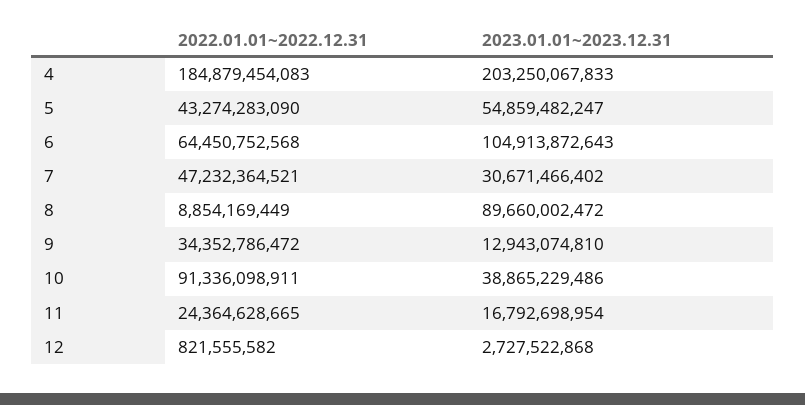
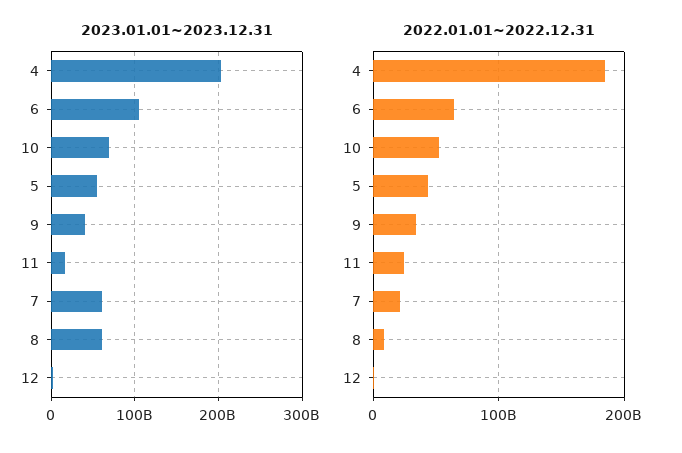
  {
    "2022.01.01~2022.12.31": {
      "4": 184879454083,
      "5": 43274283090,
      "6": 64450752568,
-     "7": 47232364521,
+     "7": 20000000000,
      "8": 8854169449,
      "9": 34352786472,
-     "10": 91336098911,
+     "10": 50000000000,
      "11": 24364628665,
      "12": 821555582
    },
    "2023.01.01~2023.12.31": {
      "4": 203250067833,
      "5": 54859482247,
      "6": 104913872643,
-     "7": 30671466402,
+     "7": 60000000000,
-     "8": 89660002472,
+     "8": 60000000000,
-     "9": 12943074810,
+     "9": 40000000000,
-     "10": 38865229486,
+     "10": 70000000000,
      "11": 16792698954,
      "12": 2727522868
    }
  }

